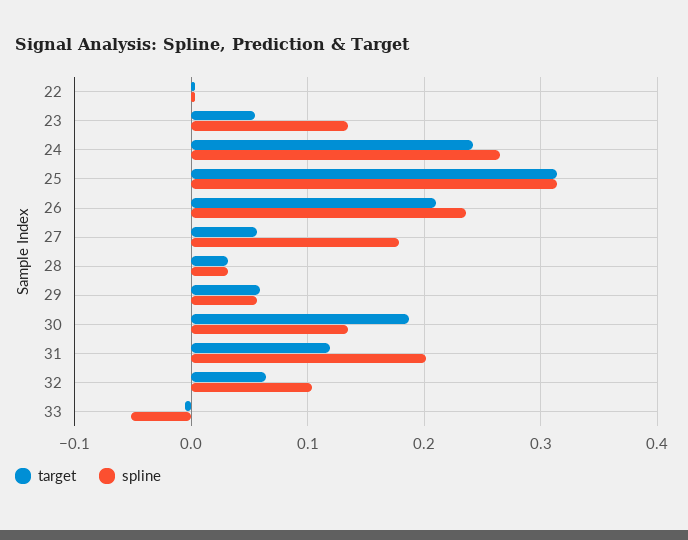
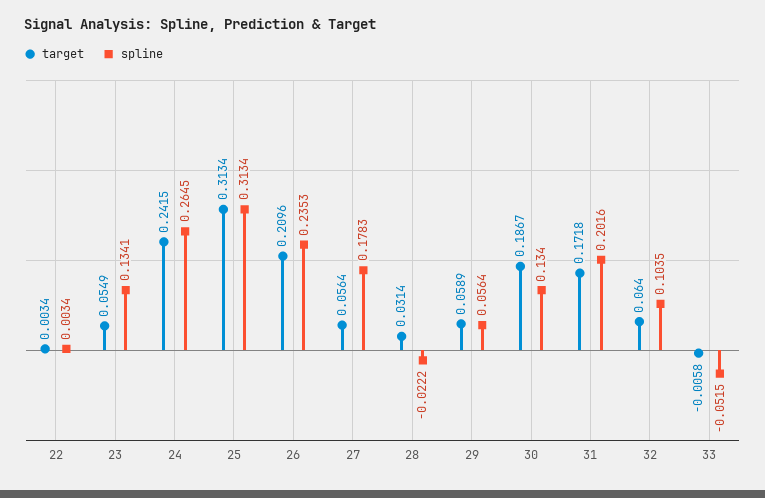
  {
    "target": {
      "22": 0.0034,
      "23": 0.0549,
      "24": 0.2415,
      "25": 0.3134,
      "26": 0.2096,
      "27": 0.0564,
      "28": 0.0314,
      "29": 0.0589,
      "30": 0.1867,
-     "31": 0.12,
+     "31": 0.1718,
      "32": 0.064,
      "33": -0.0058
    },
    "spline": {
      "22": 0.0034,
      "23": 0.1341,
      "24": 0.2645,
      "25": 0.3134,
      "26": 0.2353,
      "27": 0.1783,
-     "28": 0.03,
+     "28": -0.0222,
      "29": 0.0564,
      "30": 0.134,
      "31": 0.2016,
      "32": 0.1035,
      "33": -0.0515
    }
  }

